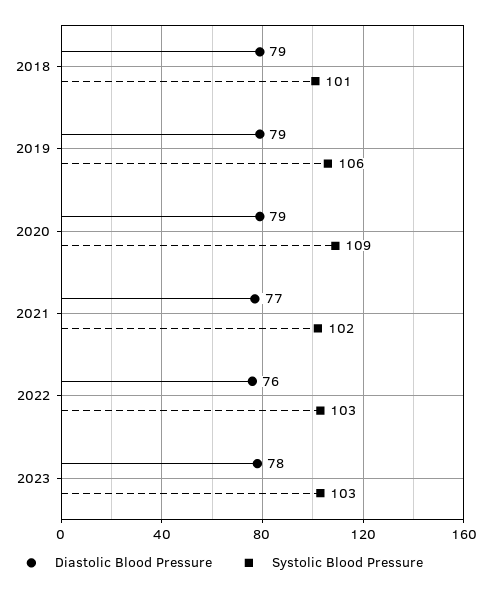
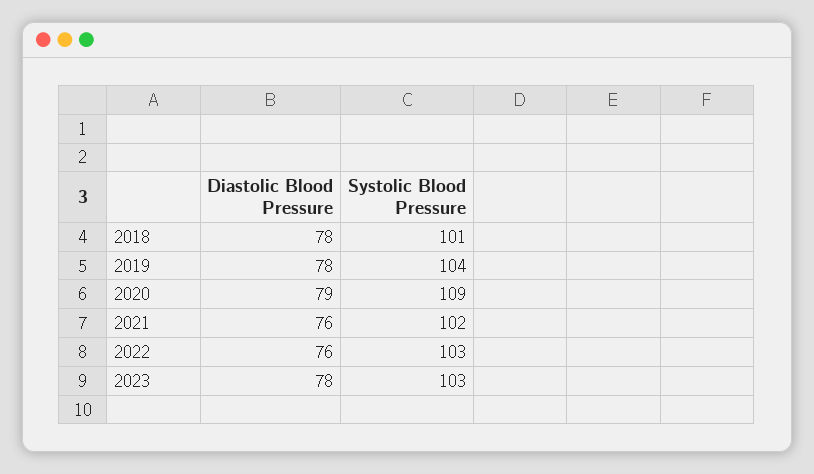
  {
    "Diastolic Blood Pressure": {
-     "2018": 79,
+     "2018": 78,
-     "2019": 79,
+     "2019": 78,
      "2020": 79,
-     "2021": 77,
+     "2021": 76,
      "2022": 76,
      "2023": 78
    },
    "Systolic Blood Pressure": {
      "2018": 101,
-     "2019": 106,
+     "2019": 104,
      "2020": 109,
      "2021": 102,
      "2022": 103,
      "2023": 103
    }
  }

